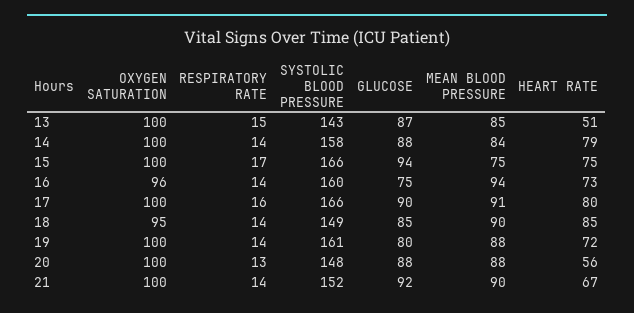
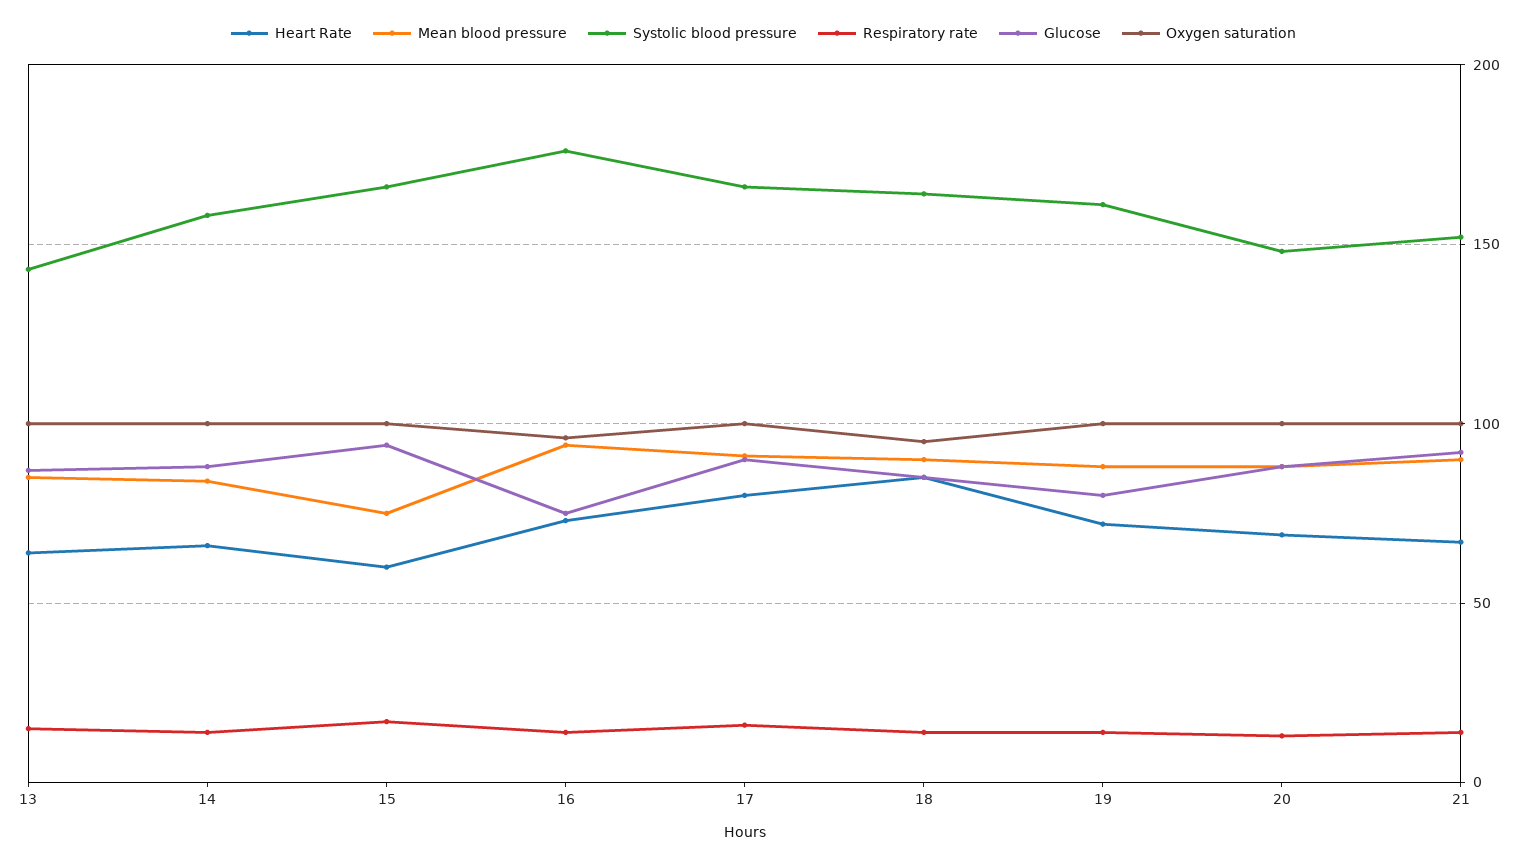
  {
    "OXYGEN SATURATION": {
      "13": 100,
      "14": 100,
      "15": 100,
      "16": 96,
      "17": 100,
      "18": 95,
      "19": 100,
      "20": 100,
      "21": 100
    },
    "RESPIRATORY RATE": {
      "13": 15,
      "14": 14,
      "15": 17,
      "16": 14,
      "17": 16,
      "18": 14,
      "19": 14,
      "20": 13,
      "21": 14
    },
    "SYSTOLIC BLOOD PRESSURE": {
      "13": 143,
      "14": 158,
      "15": 166,
-     "16": 160,
+     "16": 175,
      "17": 166,
-     "18": 149,
+     "18": 165,
      "19": 161,
      "20": 148,
      "21": 152
    },
    "GLUCOSE": {
      "13": 87,
      "14": 88,
      "15": 94,
      "16": 75,
      "17": 90,
      "18": 85,
      "19": 80,
      "20": 88,
      "21": 92
    },
    "MEAN BLOOD PRESSURE": {
      "13": 85,
      "14": 84,
      "15": 75,
      "16": 94,
      "17": 91,
      "18": 90,
      "19": 88,
      "20": 88,
      "21": 90
    },
    "HEART RATE": {
-     "13": 51,
+     "13": 65,
-     "14": 79,
+     "14": 65,
-     "15": 75,
+     "15": 60,
      "16": 73,
      "17": 80,
      "18": 85,
      "19": 72,
-     "20": 56,
+     "20": 70,
      "21": 67
    }
  }

